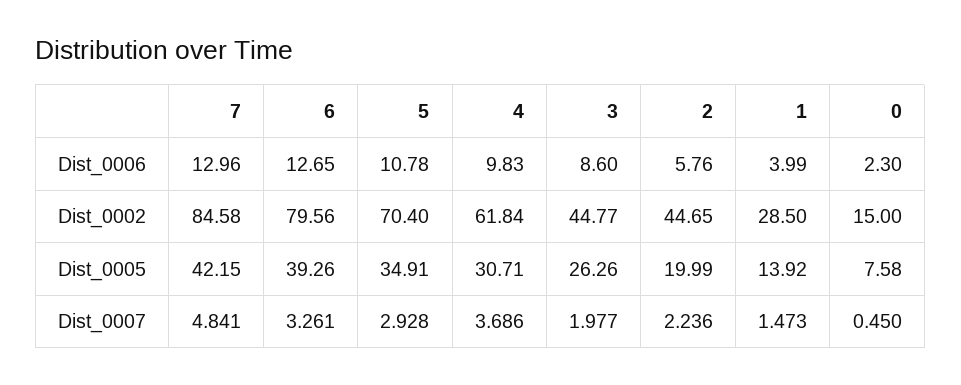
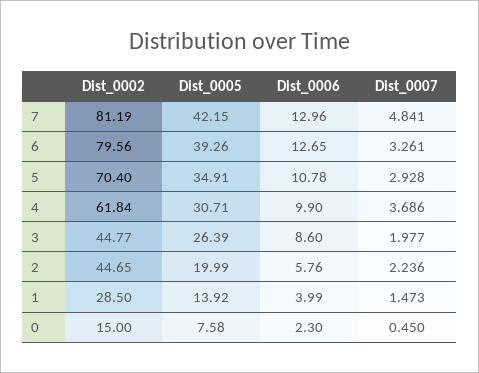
  {
    "7": {
      "Dist_0006": 12.96,
-     "Dist_0002": 84.58,
+     "Dist_0002": 81.19,
      "Dist_0005": 42.15,
      "Dist_0007": 4.841
    },
    "6": {
      "Dist_0006": 12.65,
      "Dist_0002": 79.56,
      "Dist_0005": 39.26,
      "Dist_0007": 3.261
    },
    "5": {
      "Dist_0006": 10.78,
      "Dist_0002": 70.4,
      "Dist_0005": 34.91,
      "Dist_0007": 2.928
    },
    "4": {
-     "Dist_0006": 9.83,
+     "Dist_0006": 9.9,
      "Dist_0002": 61.84,
      "Dist_0005": 30.71,
      "Dist_0007": 3.686
    },
    "3": {
      "Dist_0006": 8.6,
      "Dist_0002": 44.77,
-     "Dist_0005": 26.26,
+     "Dist_0005": 26.39,
      "Dist_0007": 1.977
    },
    "2": {
      "Dist_0006": 5.76,
      "Dist_0002": 44.65,
      "Dist_0005": 19.99,
      "Dist_0007": 2.236
    },
    "1": {
      "Dist_0006": 3.99,
      "Dist_0002": 28.5,
      "Dist_0005": 13.92,
      "Dist_0007": 1.473
    },
    "0": {
      "Dist_0006": 2.3,
      "Dist_0002": 15,
      "Dist_0005": 7.58,
      "Dist_0007": 0.45
    }
  }

